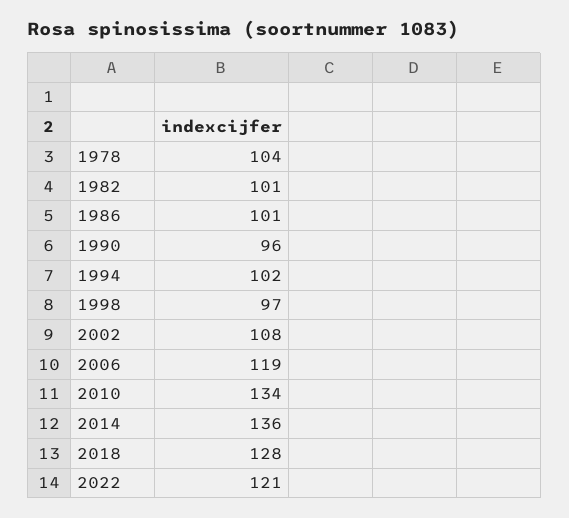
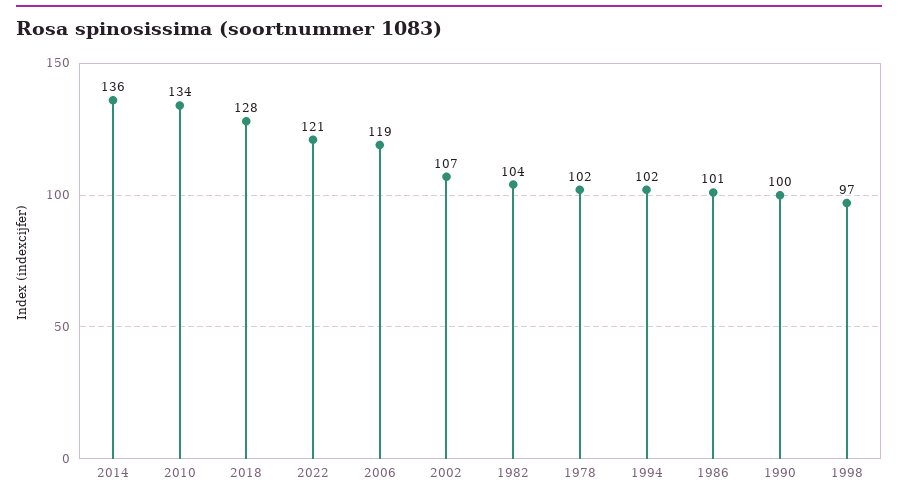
  {
-   "1978": 104,
+   "1978": 102,
-   "1982": 101,
+   "1982": 104,
    "1986": 101,
-   "1990": 96,
+   "1990": 100,
    "1994": 102,
    "1998": 97,
-   "2002": 108,
+   "2002": 107,
    "2006": 119,
    "2010": 134,
    "2014": 136,
    "2018": 128,
    "2022": 121
  }

